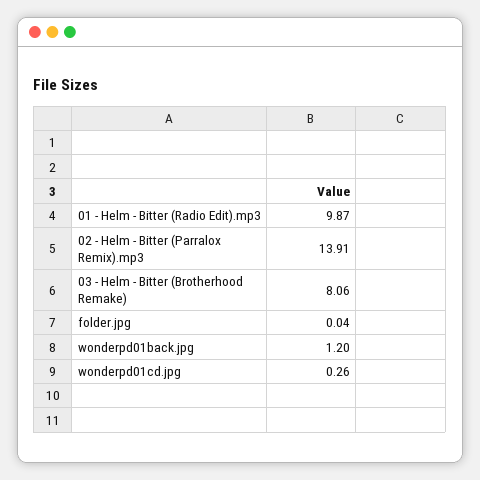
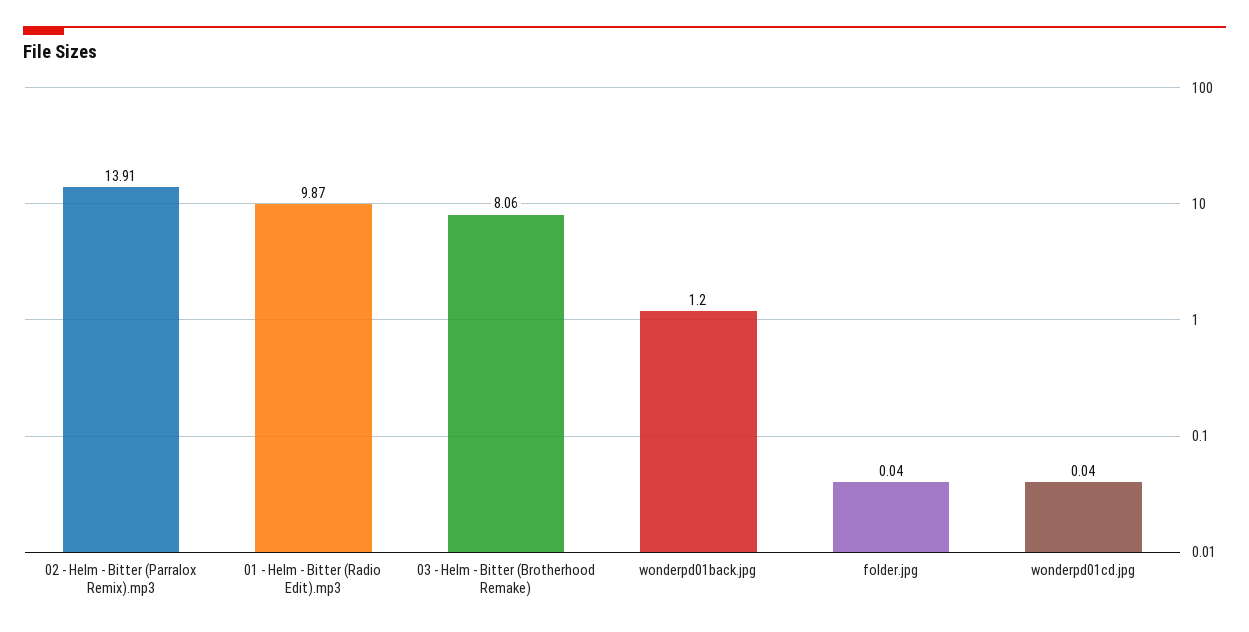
  {
    "01 - Helm - Bitter (Radio Edit).mp3": 9.87,
    "02 - Helm - Bitter (Parralox Remix).mp3": 13.91,
    "03 - Helm - Bitter (Brotherhood Remake)": 8.06,
    "folder.jpg": 0.04,
    "wonderpd01back.jpg": 1.2,
-   "wonderpd01cd.jpg": 0.26
+   "wonderpd01cd.jpg": 0.04
  }

